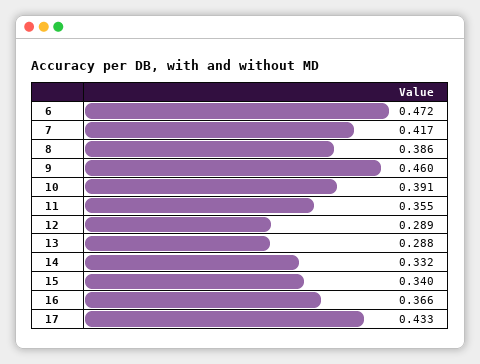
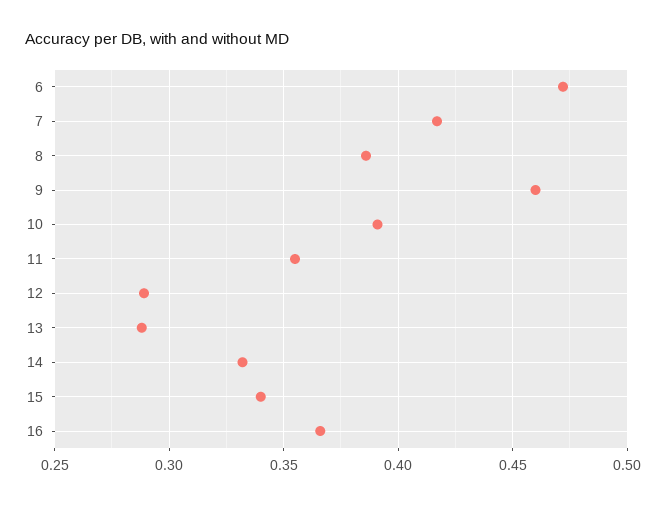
  {
    "6": 0.472,
    "7": 0.417,
    "8": 0.386,
    "9": 0.46,
    "10": 0.391,
    "11": 0.355,
    "12": 0.289,
    "13": 0.288,
    "14": 0.332,
    "15": 0.34,
-   "16": 0.366,
+   "16": 0.366
-   "17": 0.433
  }

